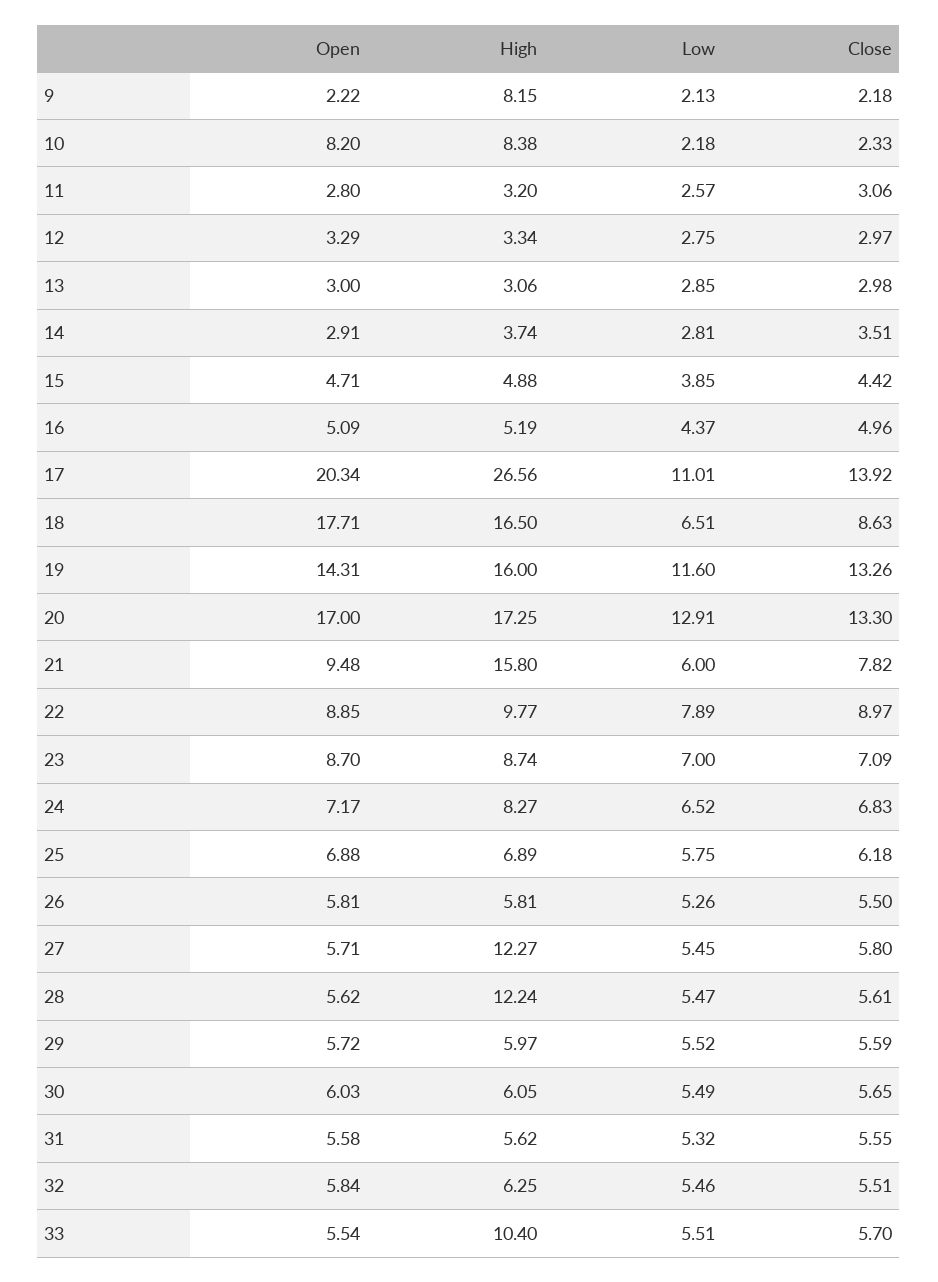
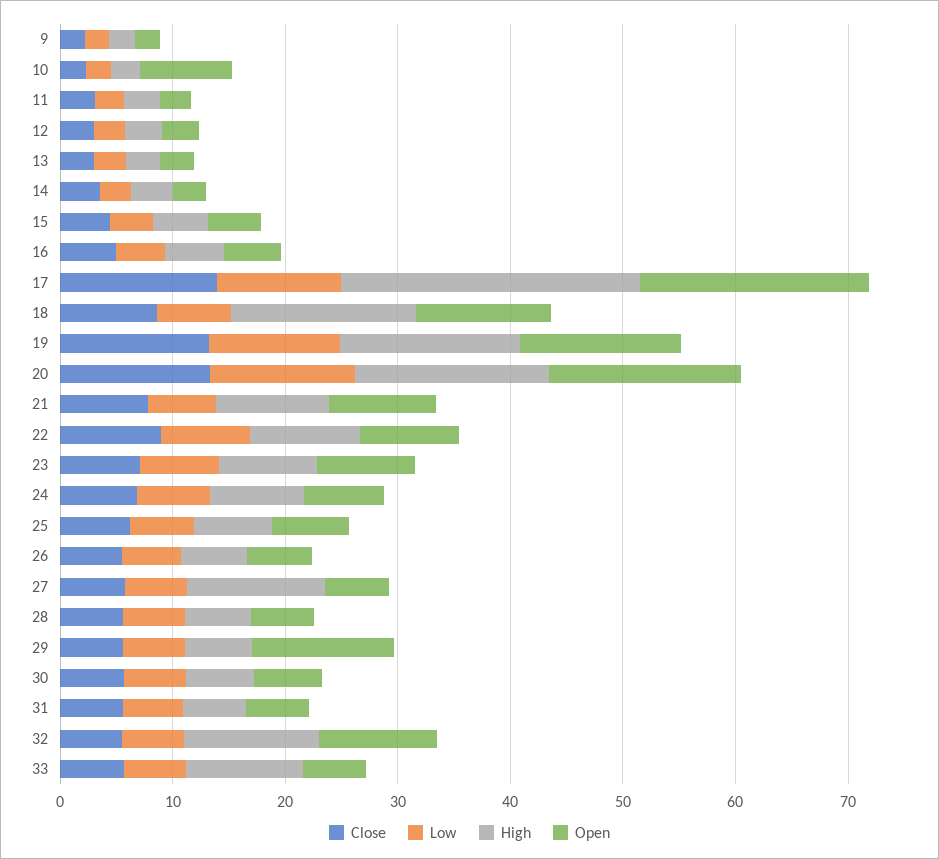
  {
    "Open": {
      "9": 2.22,
      "10": 8.2,
      "11": 2.8,
      "12": 3.29,
      "13": 3,
      "14": 2.91,
      "15": 4.71,
      "16": 5.09,
      "17": 20.34,
-     "18": 17.71,
+     "18": 12,
      "19": 14.31,
      "20": 17,
      "21": 9.48,
      "22": 8.85,
      "23": 8.7,
      "24": 7.17,
      "25": 6.88,
      "26": 5.81,
      "27": 5.71,
      "28": 5.62,
-     "29": 5.72,
+     "29": 12,
      "30": 6.03,
      "31": 5.58,
-     "32": 5.84,
+     "32": 10,
      "33": 5.54
    },
    "High": {
-     "9": 8.15,
+     "9": 2,
-     "10": 8.38,
+     "10": 2,
      "11": 3.2,
      "12": 3.34,
      "13": 3.06,
      "14": 3.74,
      "15": 4.88,
      "16": 5.19,
      "17": 26.56,
      "18": 16.5,
      "19": 16,
      "20": 17.25,
-     "21": 15.8,
+     "21": 10,
      "22": 9.77,
      "23": 8.74,
      "24": 8.27,
      "25": 6.89,
      "26": 5.81,
      "27": 12.27,
-     "28": 12.24,
+     "28": 6,
      "29": 5.97,
      "30": 6.05,
      "31": 5.62,
-     "32": 6.25,
+     "32": 12,
      "33": 10.4
    },
    "Low": {
      "9": 2.13,
      "10": 2.18,
      "11": 2.57,
      "12": 2.75,
      "13": 2.85,
      "14": 2.81,
      "15": 3.85,
      "16": 4.37,
      "17": 11.01,
      "18": 6.51,
      "19": 11.6,
      "20": 12.91,
      "21": 6,
      "22": 7.89,
      "23": 7,
      "24": 6.52,
      "25": 5.75,
      "26": 5.26,
      "27": 5.45,
      "28": 5.47,
      "29": 5.52,
      "30": 5.49,
      "31": 5.32,
      "32": 5.46,
      "33": 5.51
    },
    "Close": {
      "9": 2.18,
      "10": 2.33,
      "11": 3.06,
      "12": 2.97,
      "13": 2.98,
      "14": 3.51,
      "15": 4.42,
      "16": 4.96,
      "17": 13.92,
      "18": 8.63,
      "19": 13.26,
      "20": 13.3,
      "21": 7.82,
      "22": 8.97,
      "23": 7.09,
      "24": 6.83,
      "25": 6.18,
      "26": 5.5,
      "27": 5.8,
      "28": 5.61,
      "29": 5.59,
      "30": 5.65,
      "31": 5.55,
      "32": 5.51,
      "33": 5.7
    }
  }

